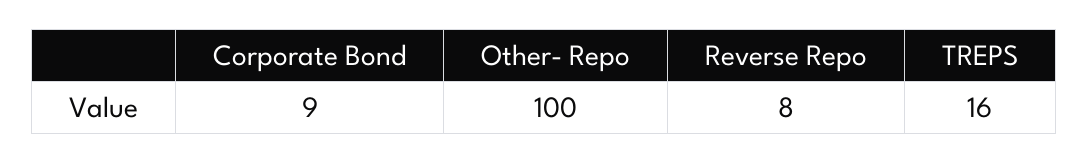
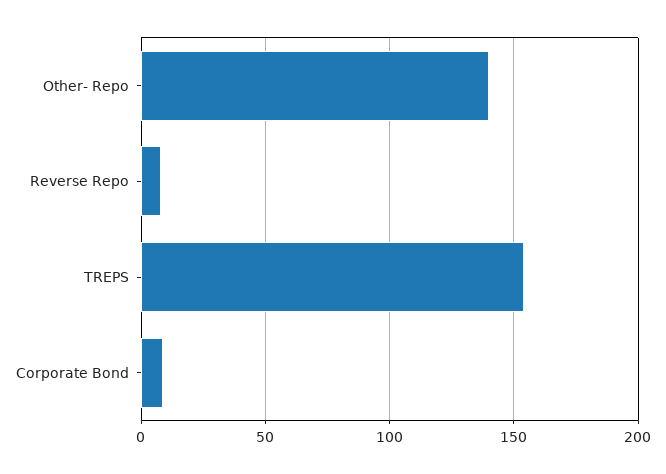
  {
    "Corporate Bond": 9,
-   "Other- Repo": 100,
+   "Other- Repo": 140,
    "Reverse Repo": 8,
-   "TREPS": 16
+   "TREPS": 155
  }

